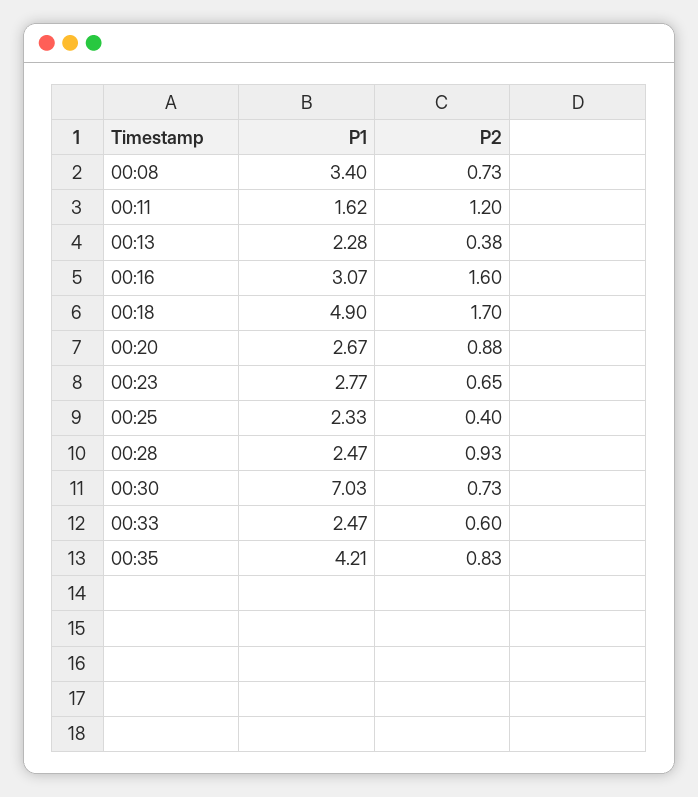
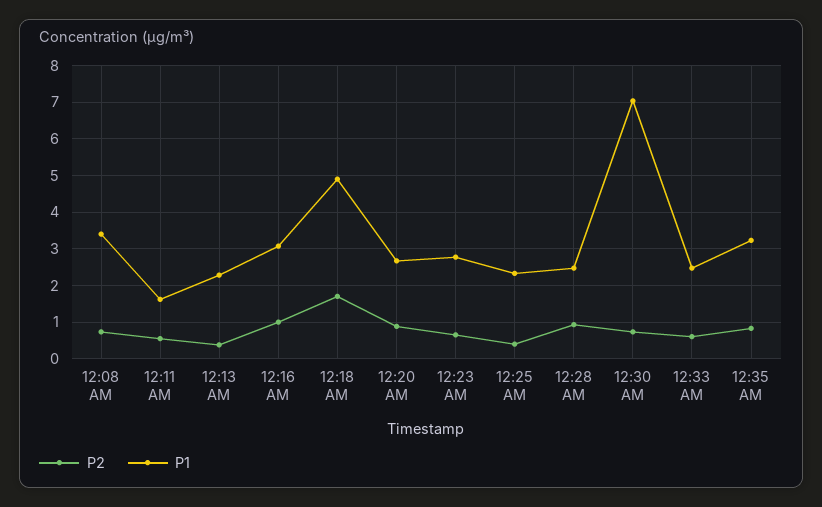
  {
    "P1": {
      "00:08": 3.4,
      "00:11": 1.62,
      "00:13": 2.28,
      "00:16": 3.07,
      "00:18": 4.9,
      "00:20": 2.67,
      "00:23": 2.77,
      "00:25": 2.33,
      "00:28": 2.47,
      "00:30": 7.03,
      "00:33": 2.47,
-     "00:35": 4.21
+     "00:35": 3.2
    },
    "P2": {
      "00:08": 0.73,
-     "00:11": 1.2,
+     "00:11": 0.6,
      "00:13": 0.38,
-     "00:16": 1.6,
+     "00:16": 1,
      "00:18": 1.7,
      "00:20": 0.88,
      "00:23": 0.65,
      "00:25": 0.4,
      "00:28": 0.93,
      "00:30": 0.73,
      "00:33": 0.6,
      "00:35": 0.83
    }
  }

